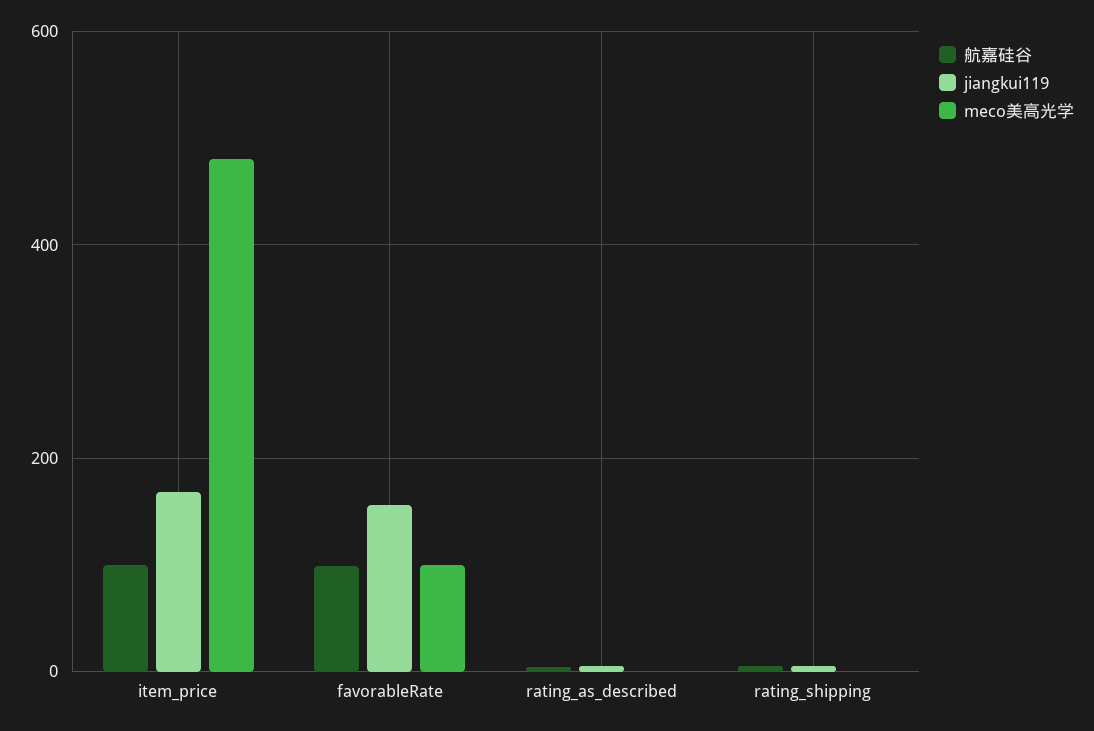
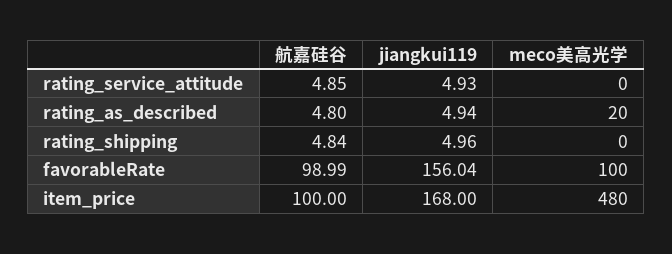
  {
    "航嘉硅谷": {
      "item_price": 100,
      "favorableRate": 98.99,
      "rating_as_described": 4.8,
-     "rating_shipping": 4.84
+     "rating_shipping": 4.84,
+     "rating_service_attitude": 4.85
    },
    "jiangkui119": {
      "item_price": 168,
      "favorableRate": 156.04,
      "rating_as_described": 4.94,
-     "rating_shipping": 4.96
+     "rating_shipping": 4.96,
+     "rating_service_attitude": 4.93
    },
    "meco美高光学": {
      "item_price": 480,
      "favorableRate": 100,
-     "rating_as_described": 0,
+     "rating_as_described": 20,
-     "rating_shipping": 0
+     "rating_shipping": 0,
+     "rating_service_attitude": 0
    }
  }

